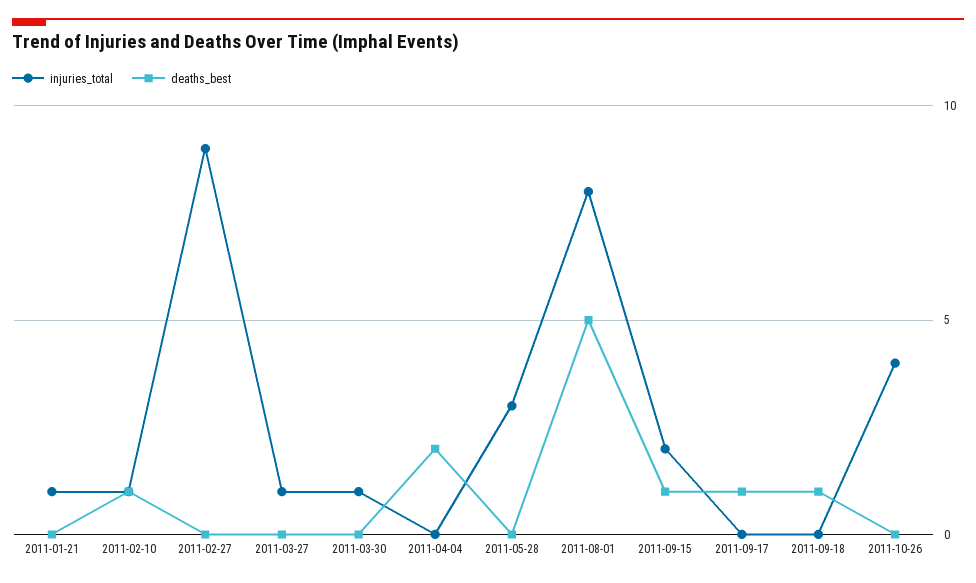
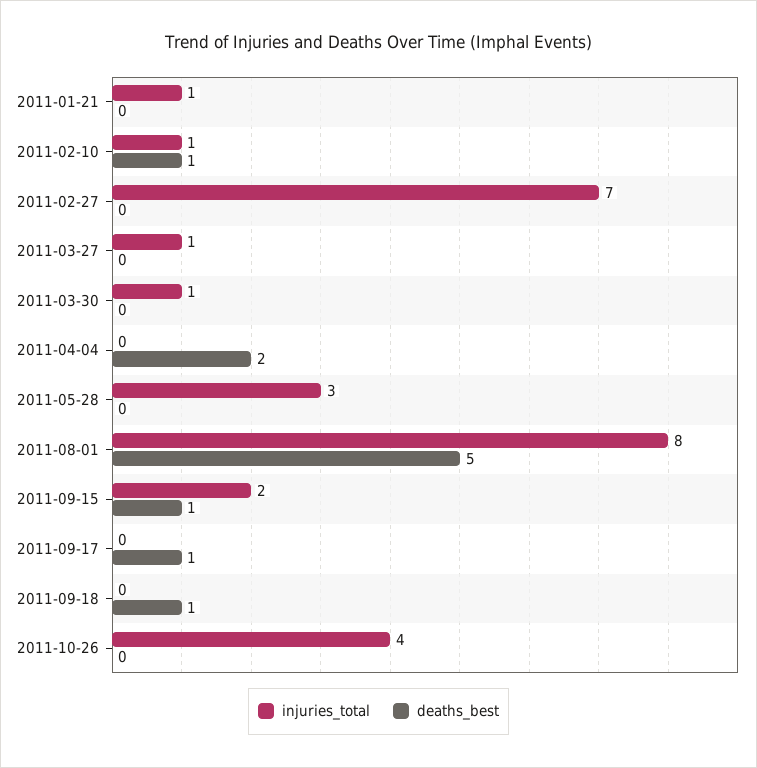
  {
    "injuries_total": {
      "2011-01-21": 1,
      "2011-02-10": 1,
-     "2011-02-27": 9,
+     "2011-02-27": 7,
      "2011-03-27": 1,
      "2011-03-30": 1,
      "2011-04-04": 0,
      "2011-05-28": 3,
      "2011-08-01": 8,
      "2011-09-15": 2,
      "2011-09-17": 0,
      "2011-09-18": 0,
      "2011-10-26": 4
    },
    "deaths_best": {
      "2011-01-21": 0,
      "2011-02-10": 1,
      "2011-02-27": 0,
      "2011-03-27": 0,
      "2011-03-30": 0,
      "2011-04-04": 2,
      "2011-05-28": 0,
      "2011-08-01": 5,
      "2011-09-15": 1,
      "2011-09-17": 1,
      "2011-09-18": 1,
      "2011-10-26": 0
    }
  }

